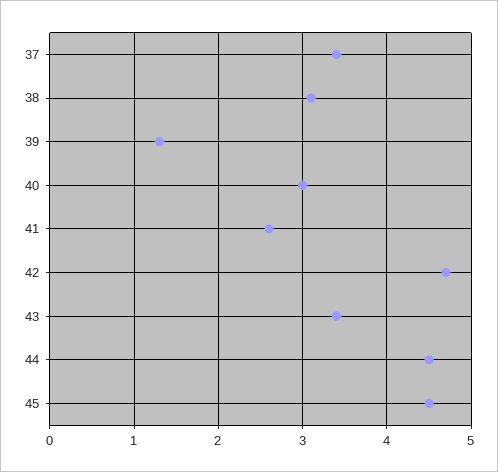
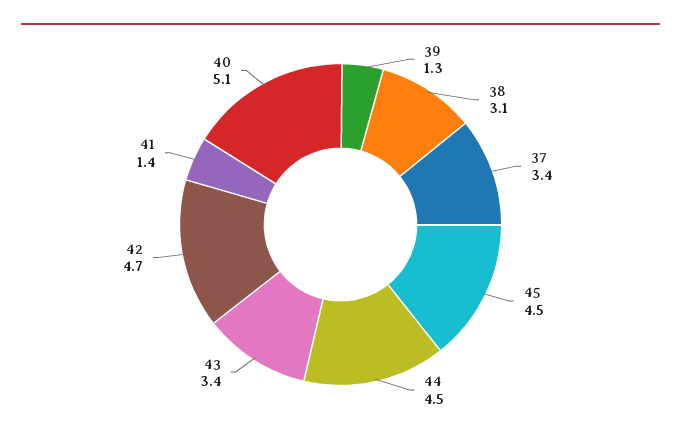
  {
    "37": 3.4,
    "38": 3.1,
    "39": 1.3,
-   "40": 3,
+   "40": 5.1,
-   "41": 2.6,
+   "41": 1.4,
    "42": 4.7,
    "43": 3.4,
    "44": 4.5,
    "45": 4.5
  }

